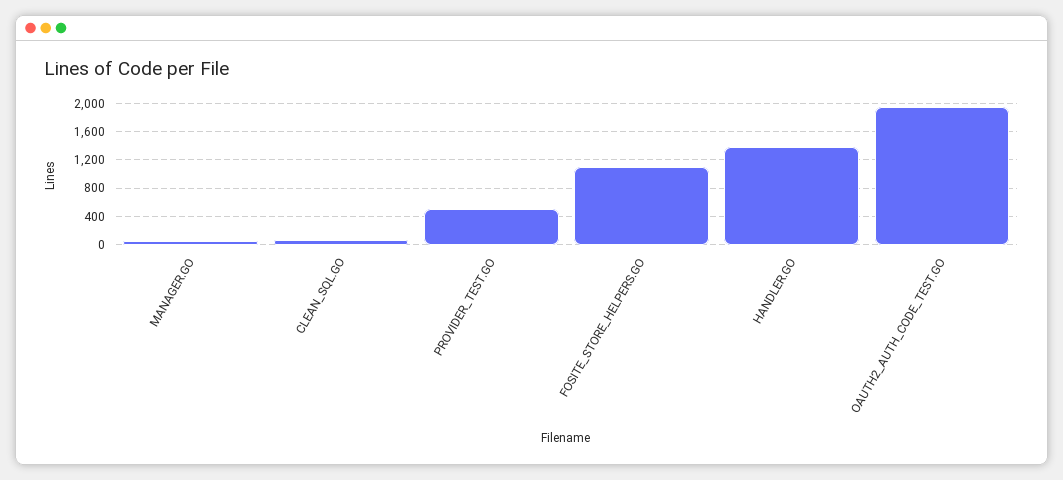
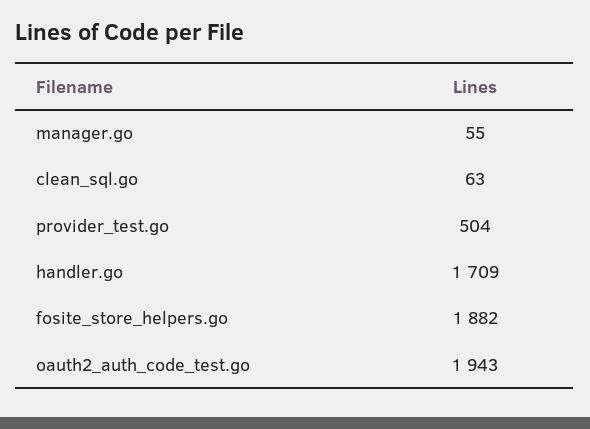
  {
    "MANAGER.GO": 55,
    "CLEAN_SQL.GO": 63,
    "PROVIDER_TEST.GO": 504,
-   "FOSITE_STORE_HELPERS.GO": 1100,
+   "FOSITE_STORE_HELPERS.GO": 1882,
-   "HANDLER.GO": 1400,
+   "HANDLER.GO": 1709,
    "OAUTH2_AUTH_CODE_TEST.GO": 1943
  }

